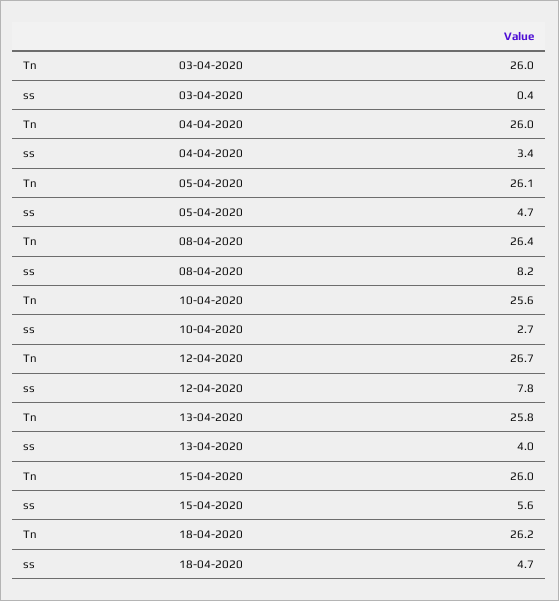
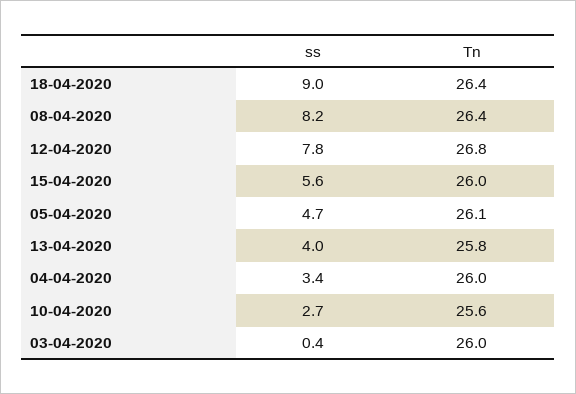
  {
    "Tn": {
      "03-04-2020": 26,
      "04-04-2020": 26,
      "05-04-2020": 26.1,
      "08-04-2020": 26.4,
      "10-04-2020": 25.6,
-     "12-04-2020": 26.7,
+     "12-04-2020": 26.8,
      "13-04-2020": 25.8,
      "15-04-2020": 26,
-     "18-04-2020": 26.2
+     "18-04-2020": 26.4
    },
    "ss": {
      "03-04-2020": 0.4,
      "04-04-2020": 3.4,
      "05-04-2020": 4.7,
      "08-04-2020": 8.2,
      "10-04-2020": 2.7,
      "12-04-2020": 7.8,
      "13-04-2020": 4,
      "15-04-2020": 5.6,
-     "18-04-2020": 4.7
+     "18-04-2020": 9
    }
  }

